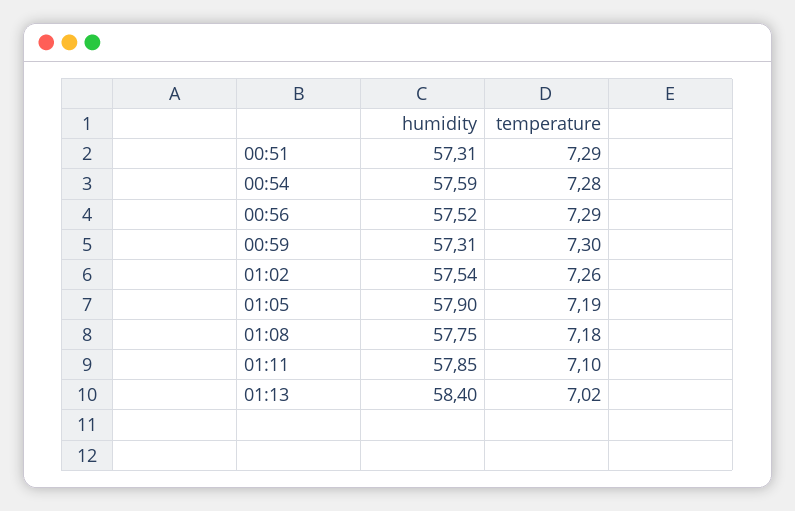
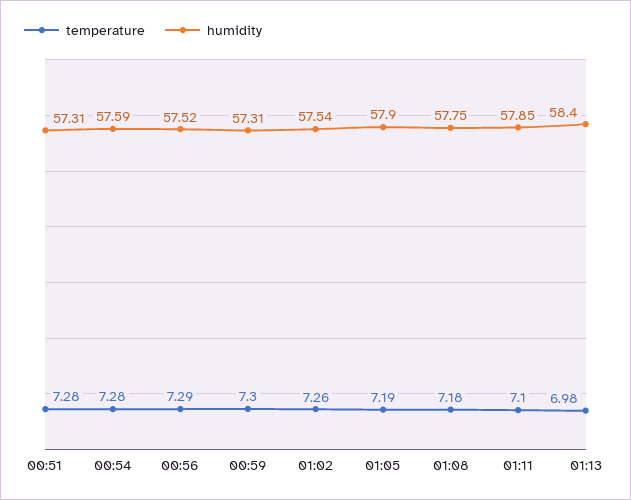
  {
    "humidity": {
      "00:51": 57.31,
      "00:54": 57.59,
      "00:56": 57.52,
      "00:59": 57.31,
      "01:02": 57.54,
      "01:05": 57.9,
      "01:08": 57.75,
      "01:11": 57.85,
      "01:13": 58.4
    },
    "temperature": {
-     "00:51": 7.29,
+     "00:51": 7.28,
      "00:54": 7.28,
      "00:56": 7.29,
      "00:59": 7.3,
      "01:02": 7.26,
      "01:05": 7.19,
      "01:08": 7.18,
      "01:11": 7.1,
-     "01:13": 7.02
+     "01:13": 6.98
    }
  }

